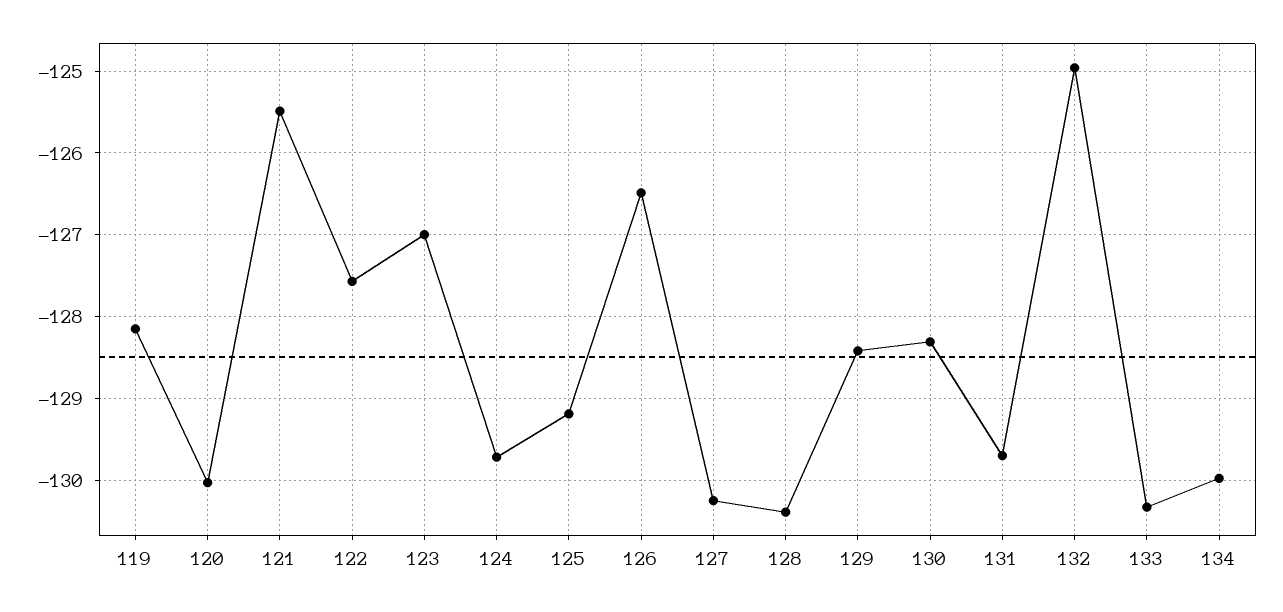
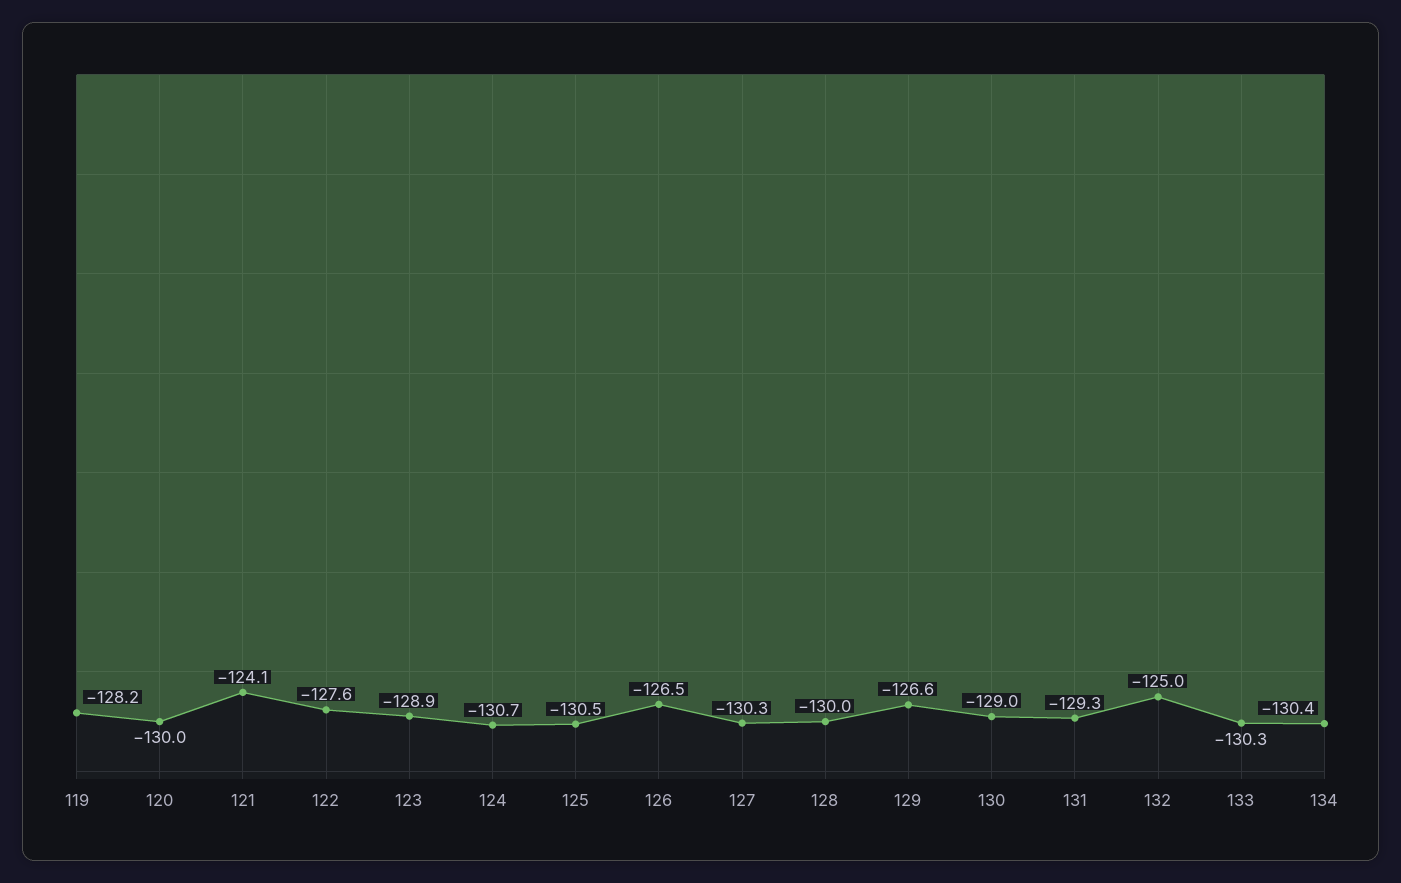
  {
    "119": -128.2,
    "120": -130,
-   "121": -125.5,
+   "121": -124.1,
    "122": -127.6,
-   "123": -127,
+   "123": -128.9,
-   "124": -129.7,
+   "124": -130.7,
-   "125": -129.2,
+   "125": -130.5,
    "126": -126.5,
    "127": -130.3,
-   "128": -130.4,
+   "128": -130,
-   "129": -128.4,
+   "129": -126.6,
-   "130": -128.3,
+   "130": -129,
-   "131": -129.7,
+   "131": -129.3,
    "132": -125,
    "133": -130.3,
-   "134": -130
+   "134": -130.4
  }

